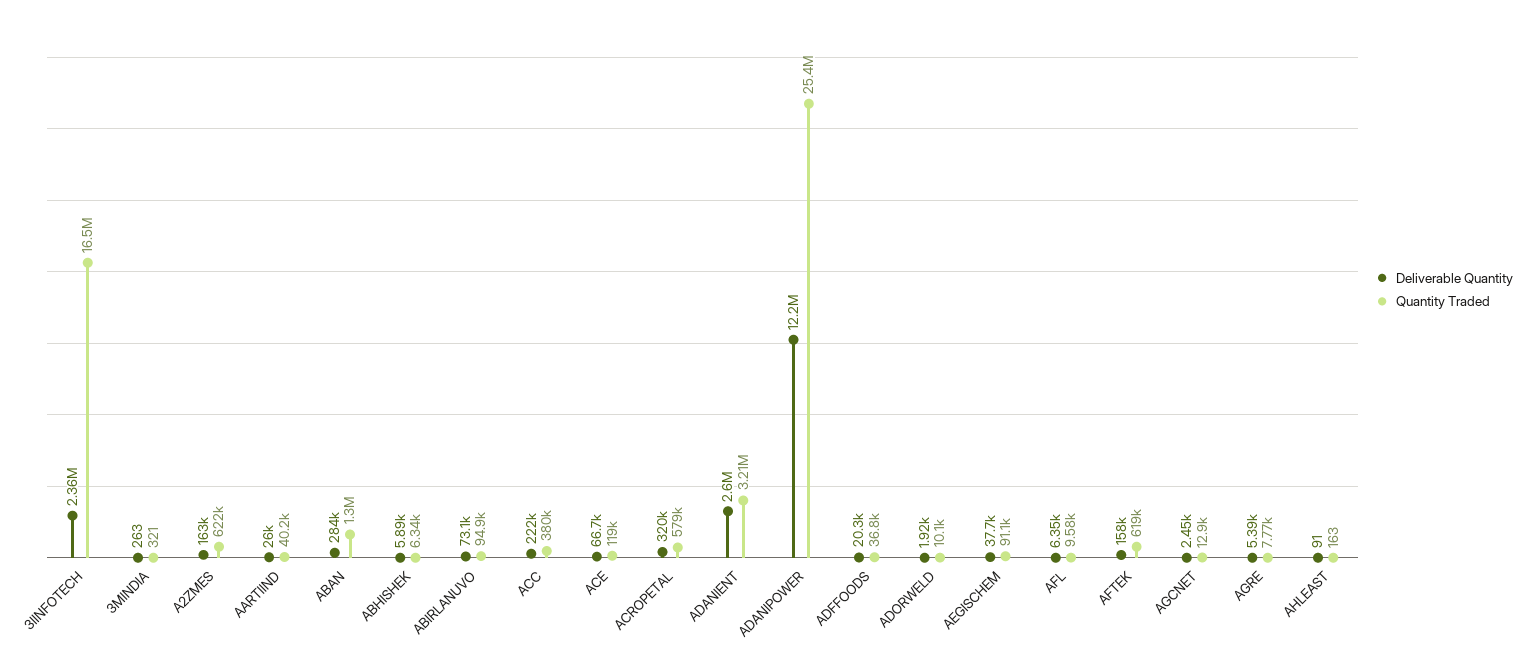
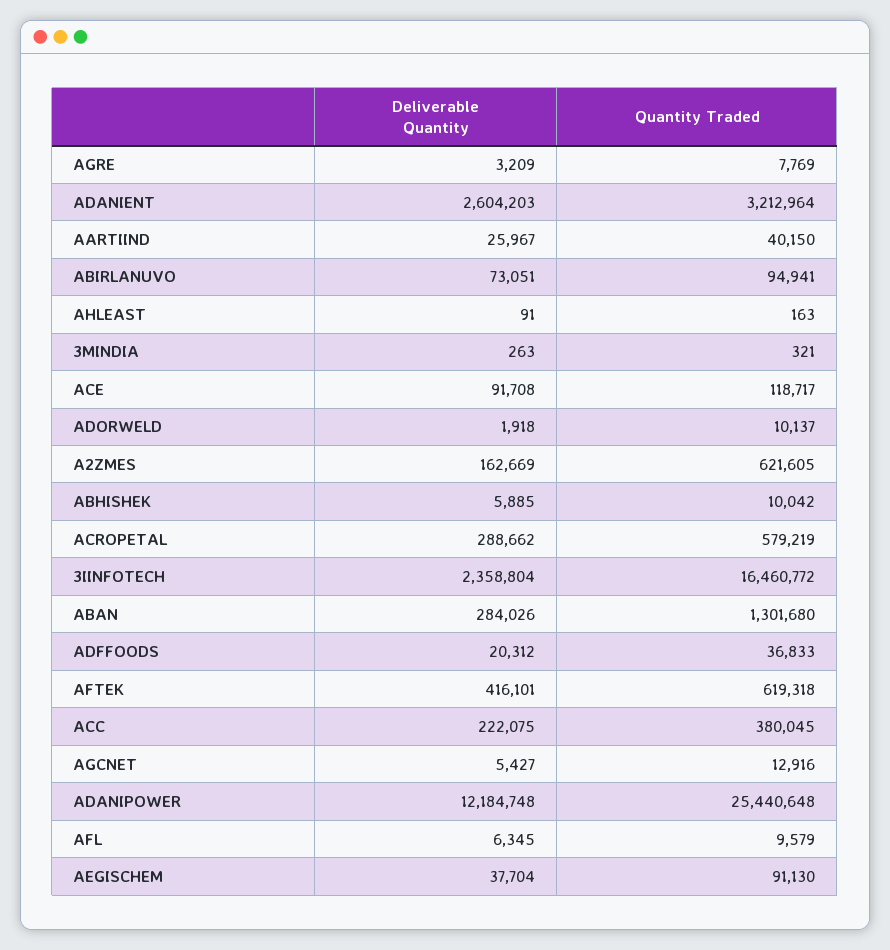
  {
    "Deliverable Quantity": {
      "3IINFOTECH": 2358804,
      "3MINDIA": 263,
      "A2ZMES": 162669,
      "AARTIIND": 25967,
      "ABAN": 284026,
      "ABHISHEK": 5885,
      "ABIRLANUVO": 73051,
      "ACC": 222075,
-     "ACE": 66700,
+     "ACE": 91708,
-     "ACROPETAL": 320000,
+     "ACROPETAL": 288662,
      "ADANIENT": 2604203,
      "ADANIPOWER": 12184748,
      "ADFFOODS": 20312,
      "ADORWELD": 1918,
      "AEGISCHEM": 37704,
      "AFL": 6345,
-     "AFTEK": 158000,
+     "AFTEK": 416101,
-     "AGCNET": 2450,
+     "AGCNET": 5427,
-     "AGRE": 5390,
+     "AGRE": 3209,
      "AHLEAST": 91
    },
    "Quantity Traded": {
      "3IINFOTECH": 16460772,
      "3MINDIA": 321,
      "A2ZMES": 621605,
      "AARTIIND": 40150,
      "ABAN": 1301680,
-     "ABHISHEK": 6340,
+     "ABHISHEK": 10042,
      "ABIRLANUVO": 94941,
      "ACC": 380045,
      "ACE": 118717,
      "ACROPETAL": 579219,
      "ADANIENT": 3212964,
      "ADANIPOWER": 25440648,
      "ADFFOODS": 36833,
      "ADORWELD": 10137,
      "AEGISCHEM": 91130,
      "AFL": 9579,
      "AFTEK": 619318,
      "AGCNET": 12916,
      "AGRE": 7769,
      "AHLEAST": 163
    }
  }

